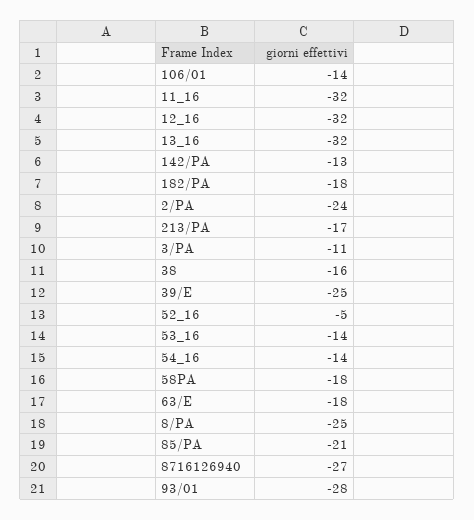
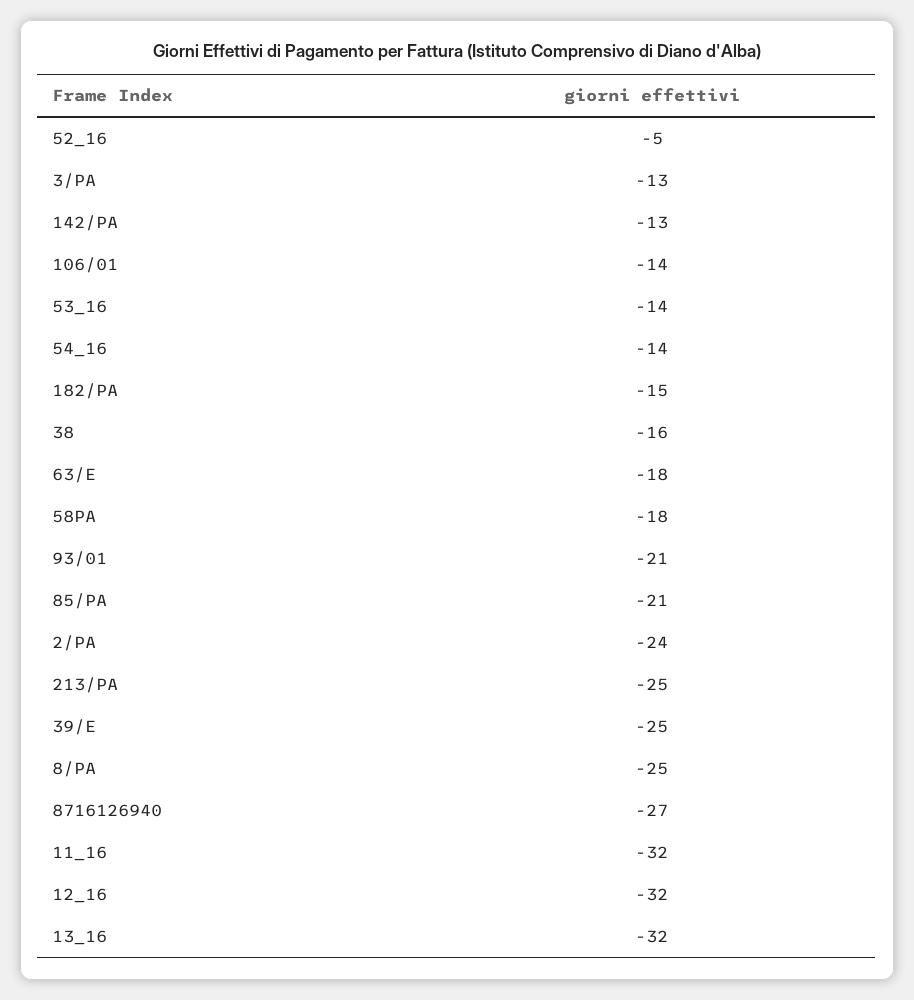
  {
    "106/01": -14,
    "11_16": -32,
    "12_16": -32,
    "13_16": -32,
    "142/PA": -13,
-   "182/PA": -18,
+   "182/PA": -15,
    "2/PA": -24,
-   "213/PA": -17,
+   "213/PA": -25,
-   "3/PA": -11,
+   "3/PA": -13,
    "38": -16,
    "39/E": -25,
    "52_16": -5,
    "53_16": -14,
    "54_16": -14,
    "58PA": -18,
    "63/E": -18,
    "8/PA": -25,
    "85/PA": -21,
    "8716126940": -27,
-   "93/01": -28
+   "93/01": -21
  }

